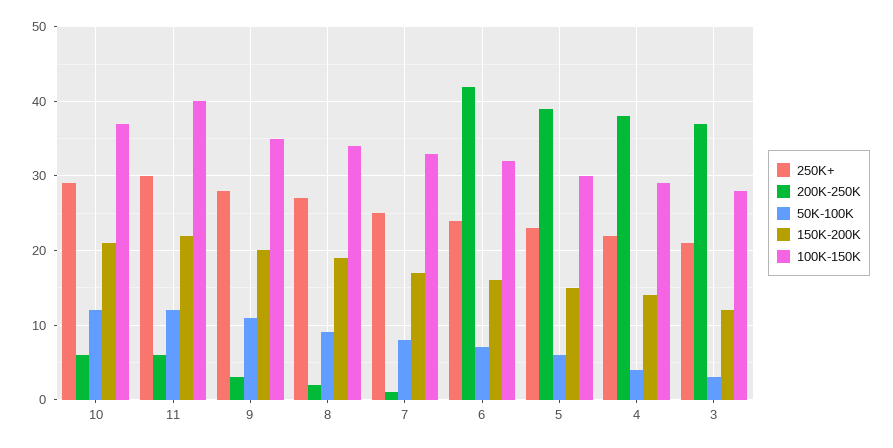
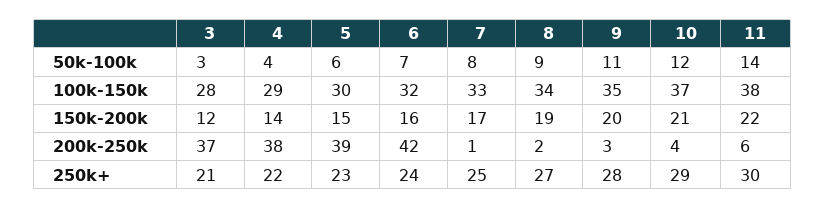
  {
    "250K+": {
      "10": 29,
      "11": 30,
      "9": 28,
      "8": 27,
      "7": 25,
      "6": 24,
      "5": 23,
      "4": 22,
      "3": 21
    },
    "200K-250K": {
-     "10": 6,
+     "10": 4,
      "11": 6,
      "9": 3,
      "8": 2,
      "7": 1,
      "6": 42,
      "5": 39,
      "4": 38,
      "3": 37
    },
    "50K-100K": {
      "10": 12,
-     "11": 12,
+     "11": 14,
      "9": 11,
      "8": 9,
      "7": 8,
      "6": 7,
      "5": 6,
      "4": 4,
      "3": 3
    },
    "150K-200K": {
      "10": 21,
      "11": 22,
      "9": 20,
      "8": 19,
      "7": 17,
      "6": 16,
      "5": 15,
      "4": 14,
      "3": 12
    },
    "100K-150K": {
      "10": 37,
-     "11": 40,
+     "11": 38,
      "9": 35,
      "8": 34,
      "7": 33,
      "6": 32,
      "5": 30,
      "4": 29,
      "3": 28
    }
  }

